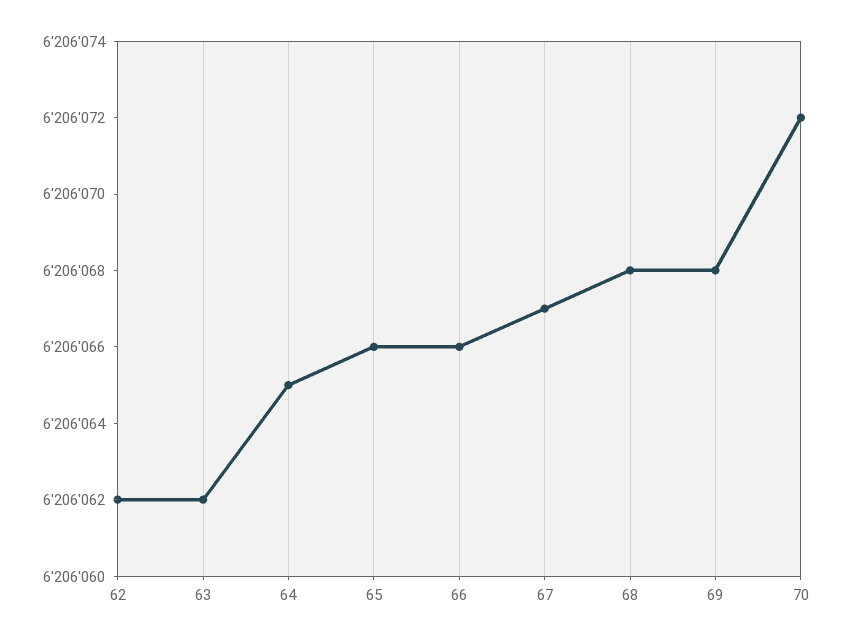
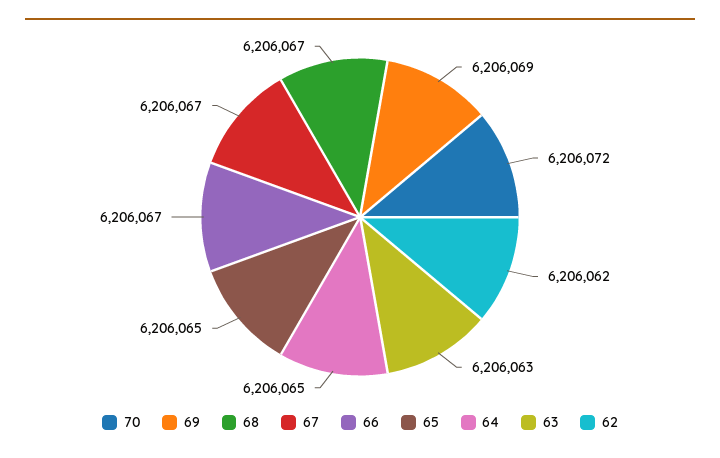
  {
    "62": 6206062,
-   "63": 6206062,
+   "63": 6206063,
    "64": 6206065,
-   "65": 6206066,
+   "65": 6206065,
-   "66": 6206066,
+   "66": 6206067,
    "67": 6206067,
-   "68": 6206068,
+   "68": 6206067,
-   "69": 6206068,
+   "69": 6206069,
    "70": 6206072
  }

